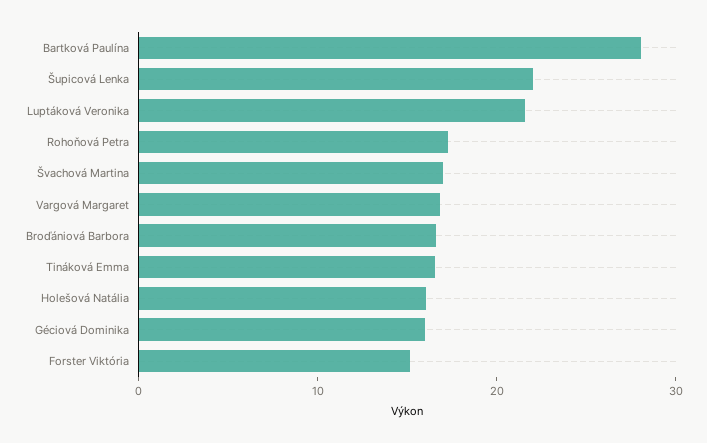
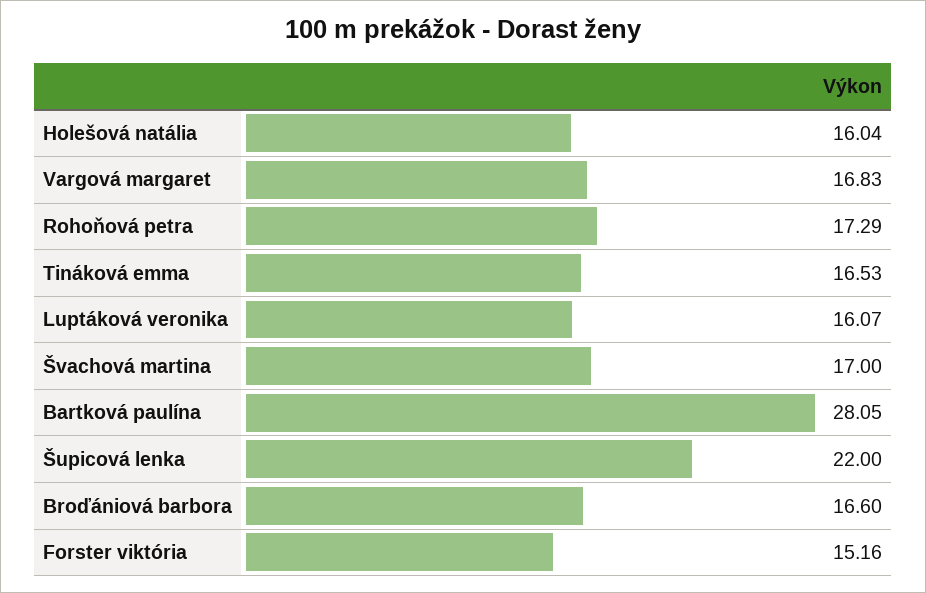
  {
    "Bartková Paulína": 28.05,
    "Šupicová Lenka": 22,
-   "Luptáková Veronika": 22,
+   "Luptáková Veronika": 16.07,
    "Rohoňová Petra": 17.29,
    "Švachová Martina": 17,
    "Vargová Margaret": 16.83,
    "Broďániová Barbora": 16.6,
    "Tináková Emma": 16.53,
    "Holešová Natália": 16.04,
-   "Géciová Dominika": 16,
    "Forster Viktória": 15.16
  }

